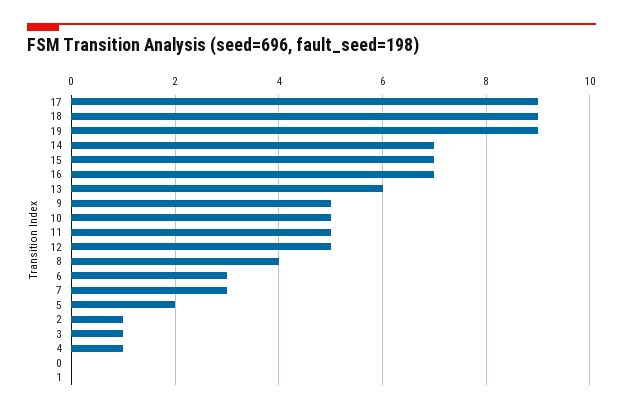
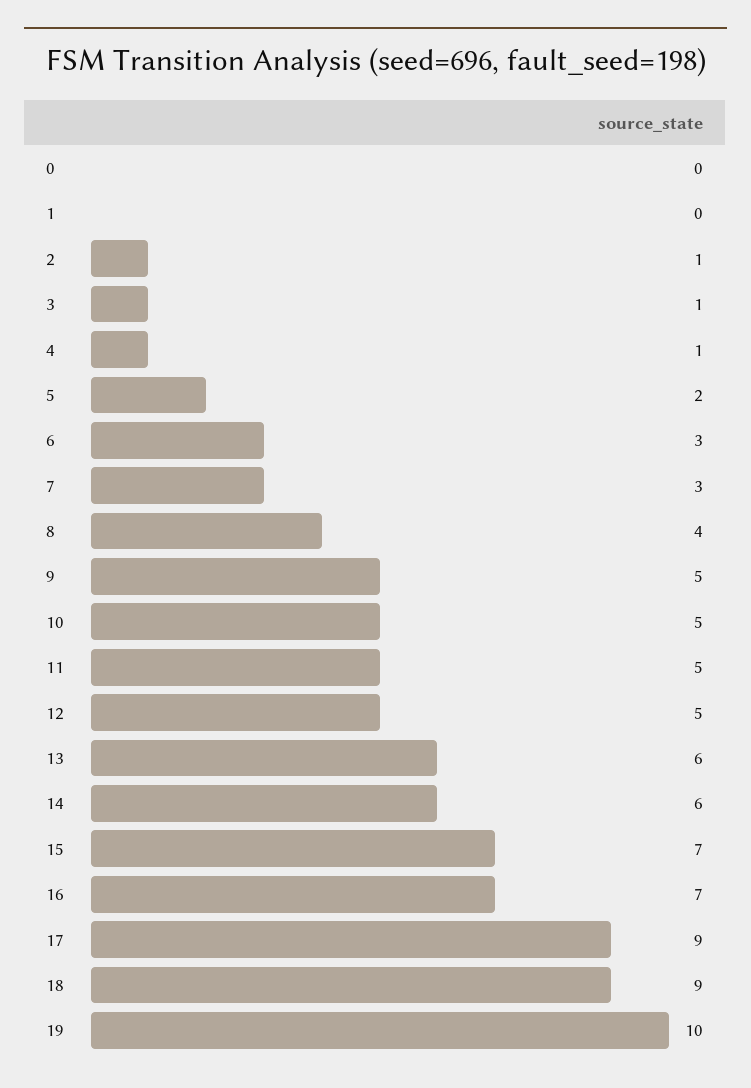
  {
    "17": 9,
    "18": 9,
-   "19": 9,
+   "19": 10,
-   "14": 7,
+   "14": 6,
    "15": 7,
    "16": 7,
    "13": 6,
    "9": 5,
    "10": 5,
    "11": 5,
    "12": 5,
    "8": 4,
    "6": 3,
    "7": 3,
    "5": 2,
    "2": 1,
    "3": 1,
    "4": 1,
    "0": 0,
    "1": 0
  }

